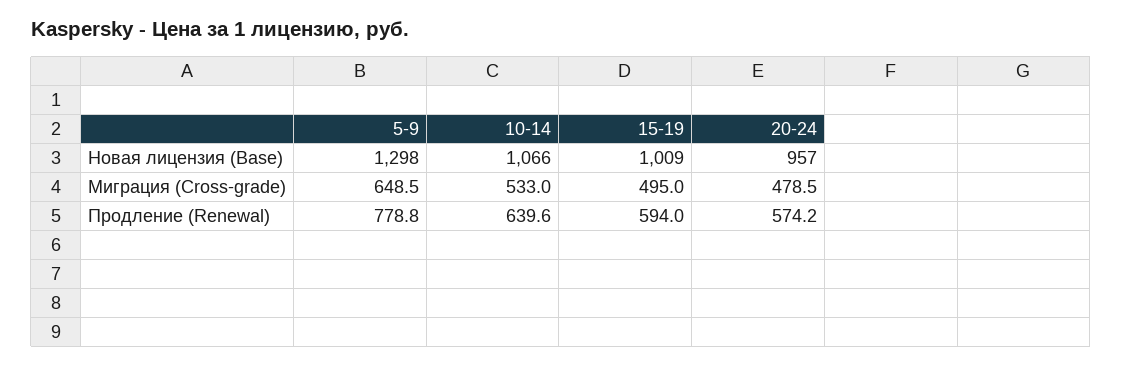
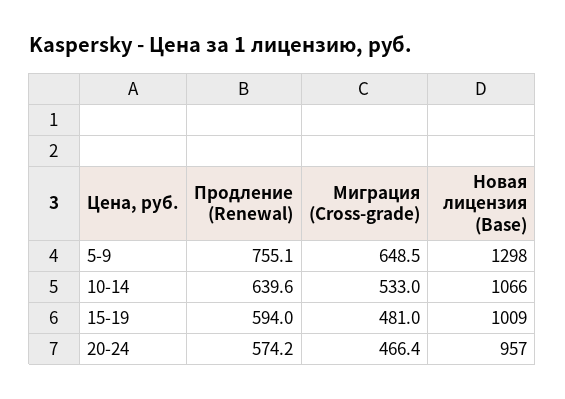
  {
    "5-9": {
      "Новая лицензия (Base)": 1298,
      "Миграция (Cross-grade)": 648.5,
-     "Продление (Renewal)": 778.8
+     "Продление (Renewal)": 755.1
    },
    "10-14": {
      "Новая лицензия (Base)": 1066,
      "Миграция (Cross-grade)": 533,
      "Продление (Renewal)": 639.6
    },
    "15-19": {
      "Новая лицензия (Base)": 1009,
-     "Миграция (Cross-grade)": 495,
+     "Миграция (Cross-grade)": 481,
      "Продление (Renewal)": 594
    },
    "20-24": {
      "Новая лицензия (Base)": 957,
-     "Миграция (Cross-grade)": 478.5,
+     "Миграция (Cross-grade)": 466.4,
      "Продление (Renewal)": 574.2
    }
  }

